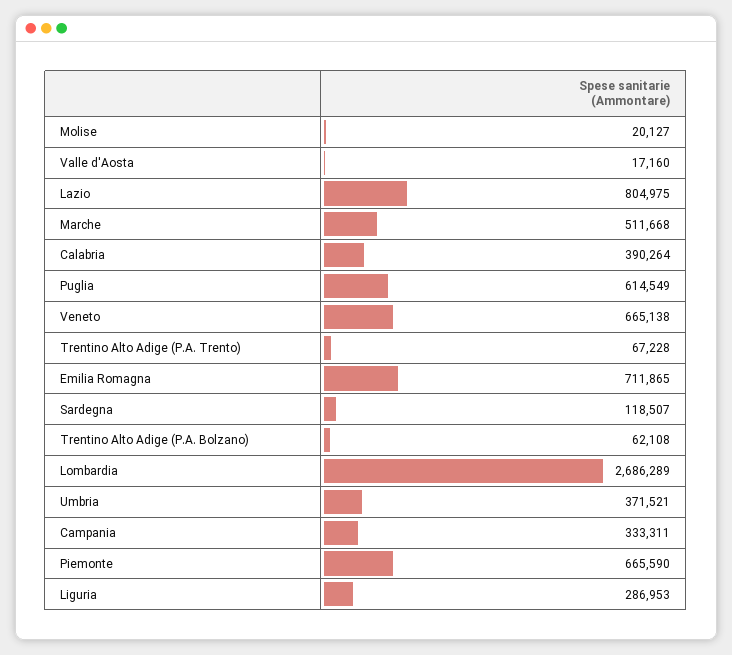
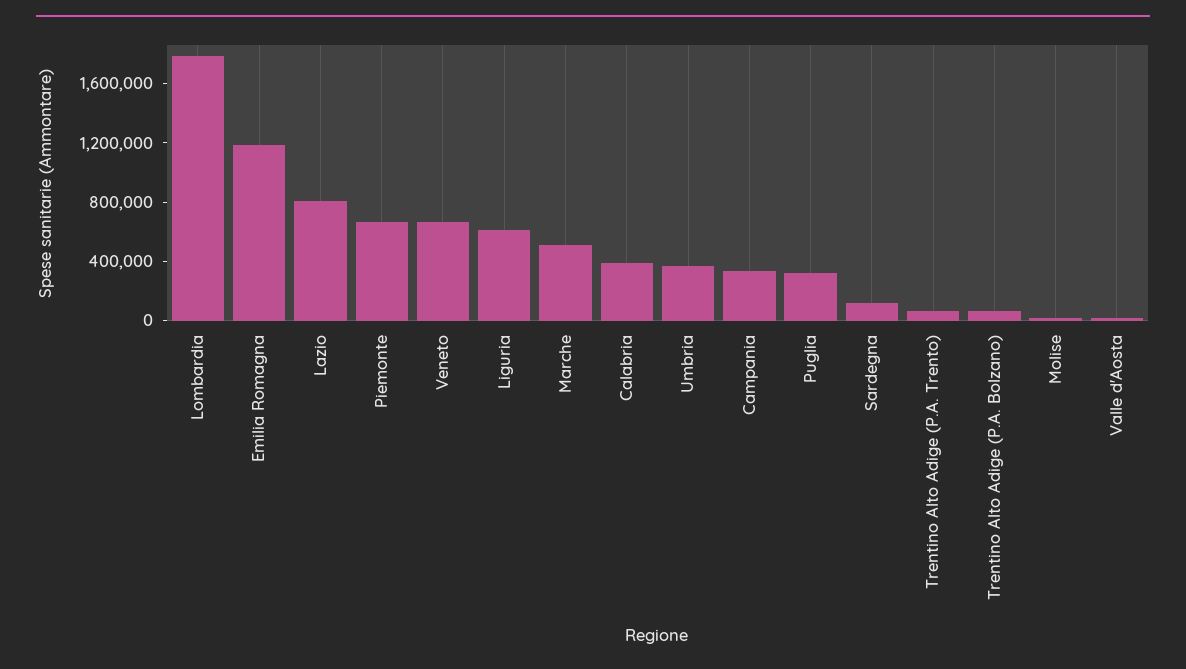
  {
    "Molise": 20127,
    "Valle d'Aosta": 17160,
    "Lazio": 804975,
    "Marche": 511668,
    "Calabria": 390264,
-   "Puglia": 614549,
+   "Puglia": 300000,
    "Veneto": 665138,
    "Trentino Alto Adige (P.A. Trento)": 67228,
-   "Emilia Romagna": 711865,
+   "Emilia Romagna": 1200000,
    "Sardegna": 118507,
    "Trentino Alto Adige (P.A. Bolzano)": 62108,
-   "Lombardia": 2686289,
+   "Lombardia": 1800000,
    "Umbria": 371521,
    "Campania": 333311,
    "Piemonte": 665590,
-   "Liguria": 286953
+   "Liguria": 600000
  }

